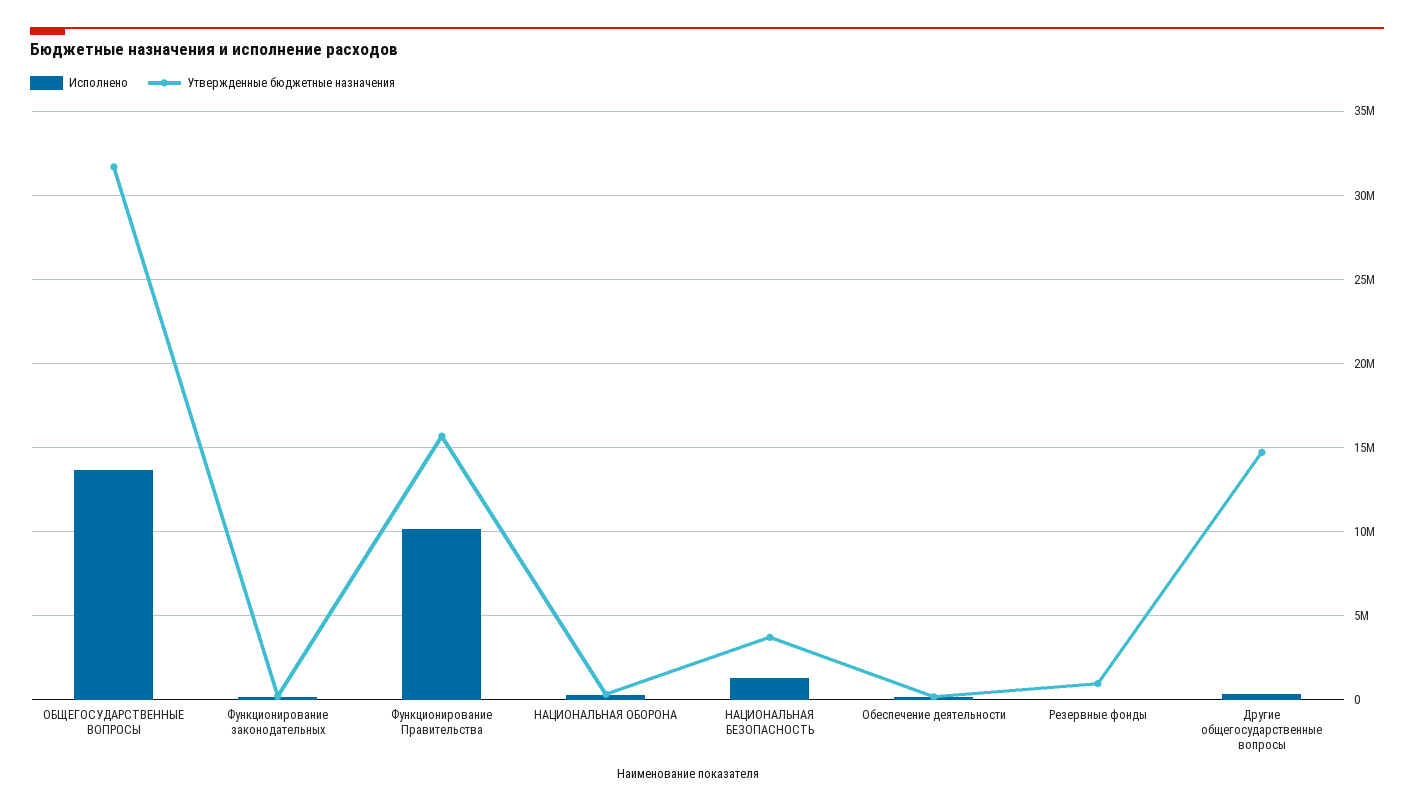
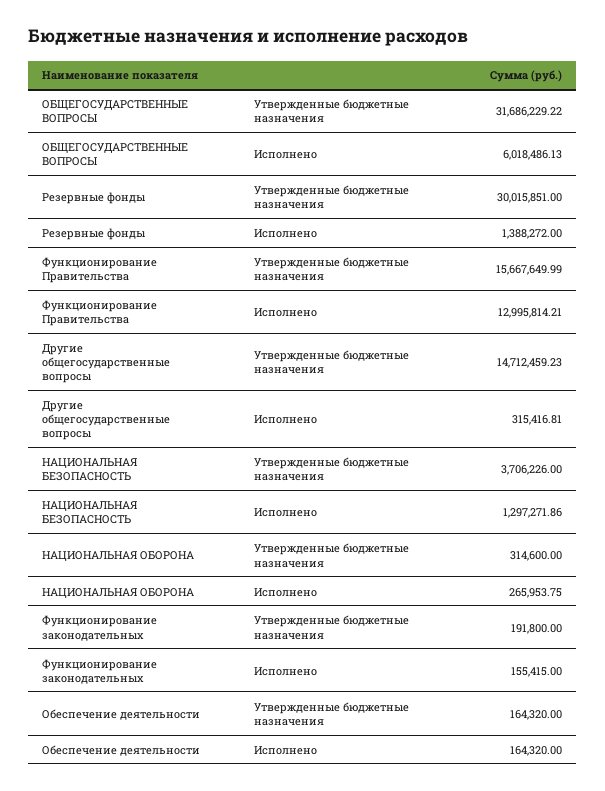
  {
    "Исполнено": {
-     "ОБЩЕГОСУДАРСТВЕННЫЕ ВОПРОСЫ": 13500000,
+     "ОБЩЕГОСУДАРСТВЕННЫЕ ВОПРОСЫ": 6018486.13,
      "Функционирование законодательных": 155415,
-     "Функционирование Правительства": 10000000,
+     "Функционирование Правительства": 12995814.21,
      "НАЦИОНАЛЬНАЯ ОБОРОНА": 265953.75,
      "НАЦИОНАЛЬНАЯ БЕЗОПАСНОСТЬ": 1297271.86,
      "Обеспечение деятельности": 164320,
-     "Резервные фонды": 0,
+     "Резервные фонды": 1388272,
      "Другие общегосударственные вопросы": 315416.81
    },
    "Утвержденные бюджетные назначения": {
      "ОБЩЕГОСУДАРСТВЕННЫЕ ВОПРОСЫ": 31686229.22,
      "Функционирование законодательных": 191800,
      "Функционирование Правительства": 15667649.99,
      "НАЦИОНАЛЬНАЯ ОБОРОНА": 314600,
      "НАЦИОНАЛЬНАЯ БЕЗОПАСНОСТЬ": 3706226,
      "Обеспечение деятельности": 164320,
-     "Резервные фонды": 1000000,
+     "Резервные фонды": 30015851,
      "Другие общегосударственные вопросы": 14712459.23
    }
  }

